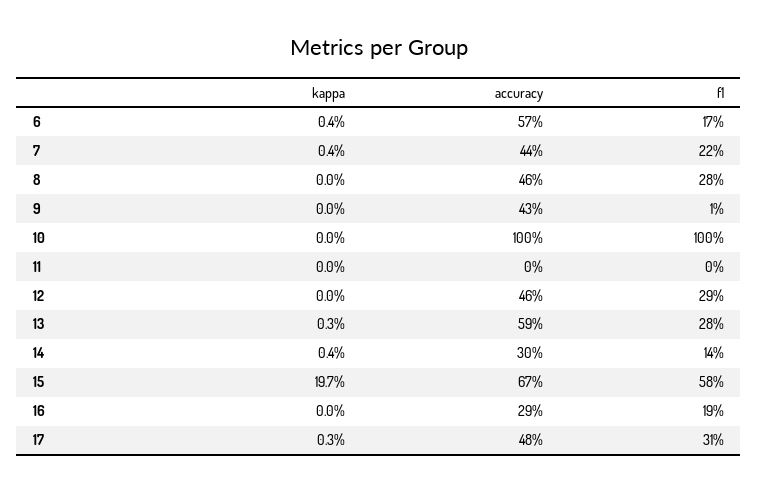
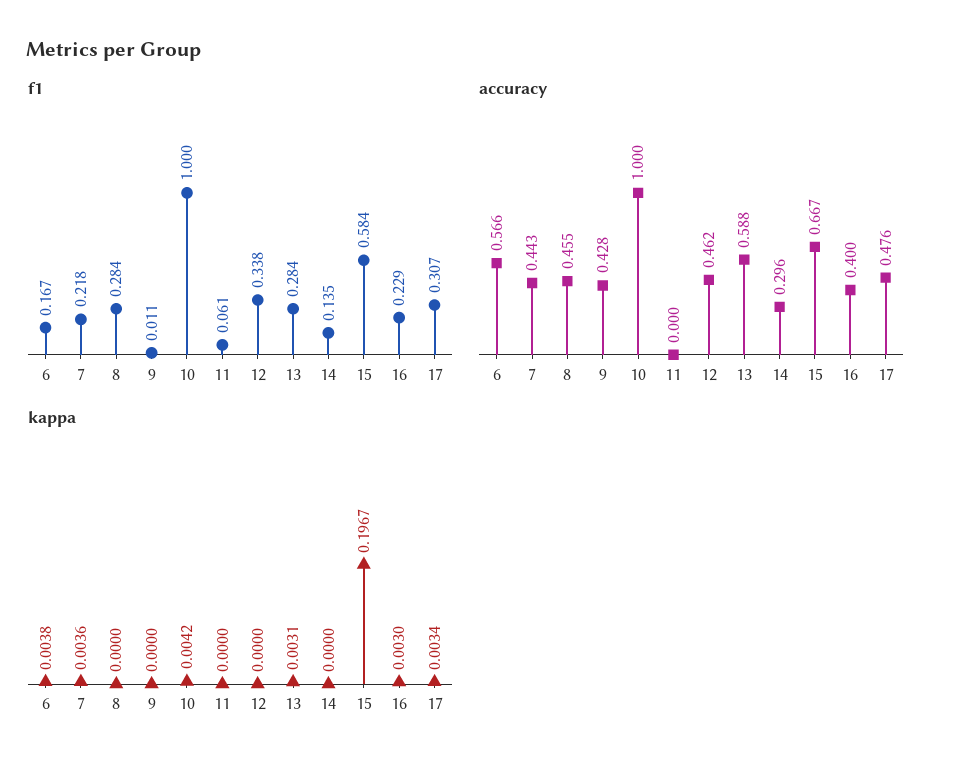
  {
    "kappa": {
      "6": 0.0038,
      "7": 0.0036,
      "8": 0,
      "9": 0,
-     "10": 0,
+     "10": 0.0042,
      "11": 0,
      "12": 0,
      "13": 0.0031,
-     "14": 0.004,
+     "14": 0,
      "15": 0.1967,
-     "16": 0,
+     "16": 0.003,
      "17": 0.0034
    },
    "accuracy": {
      "6": 0.566,
      "7": 0.443,
      "8": 0.455,
      "9": 0.428,
      "10": 1,
      "11": 0,
      "12": 0.462,
      "13": 0.588,
      "14": 0.296,
      "15": 0.667,
-     "16": 0.29,
+     "16": 0.4,
      "17": 0.476
    },
    "f1": {
      "6": 0.167,
      "7": 0.218,
      "8": 0.284,
      "9": 0.011,
      "10": 1,
-     "11": 0,
+     "11": 0.061,
-     "12": 0.29,
+     "12": 0.338,
      "13": 0.284,
      "14": 0.135,
      "15": 0.584,
-     "16": 0.19,
+     "16": 0.229,
      "17": 0.307
    }
  }

